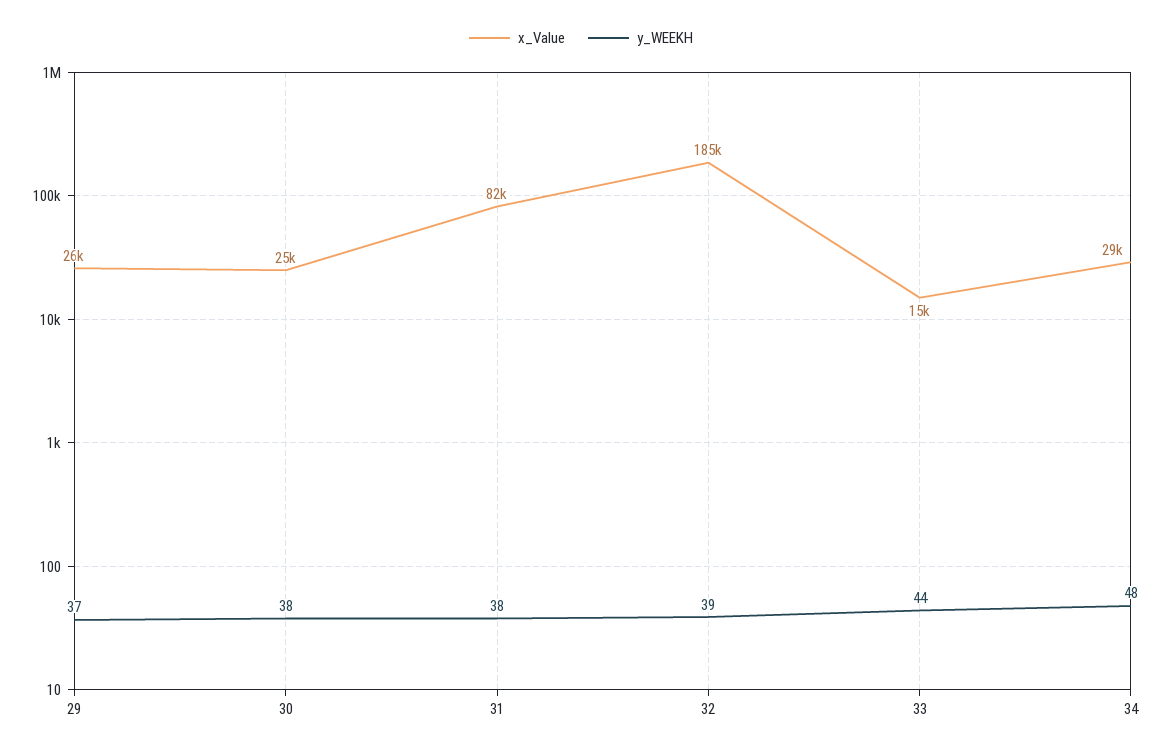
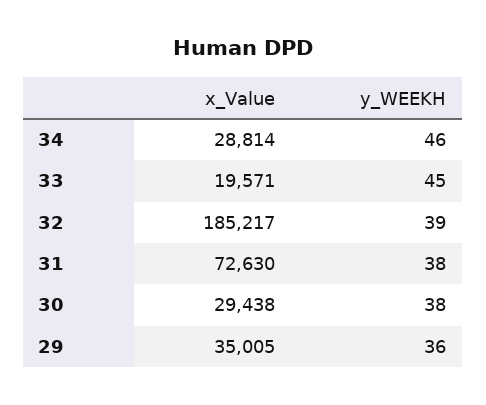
  {
    "x_Value": {
-     "29": 26000,
+     "29": 35005,
-     "30": 25000,
+     "30": 29438,
-     "31": 82000,
+     "31": 72630,
      "32": 185217,
-     "33": 15000,
+     "33": 19571,
      "34": 28814
    },
    "y_WEEKH": {
-     "29": 37,
+     "29": 36,
      "30": 38,
      "31": 38,
      "32": 39,
-     "33": 44,
+     "33": 45,
-     "34": 48
+     "34": 46
    }
  }

